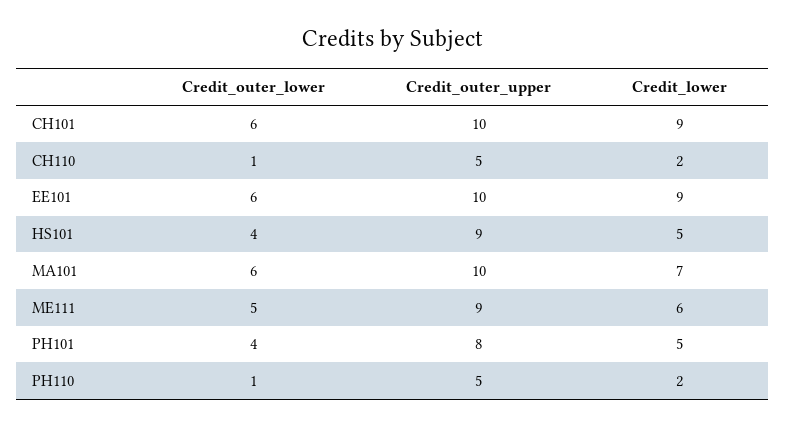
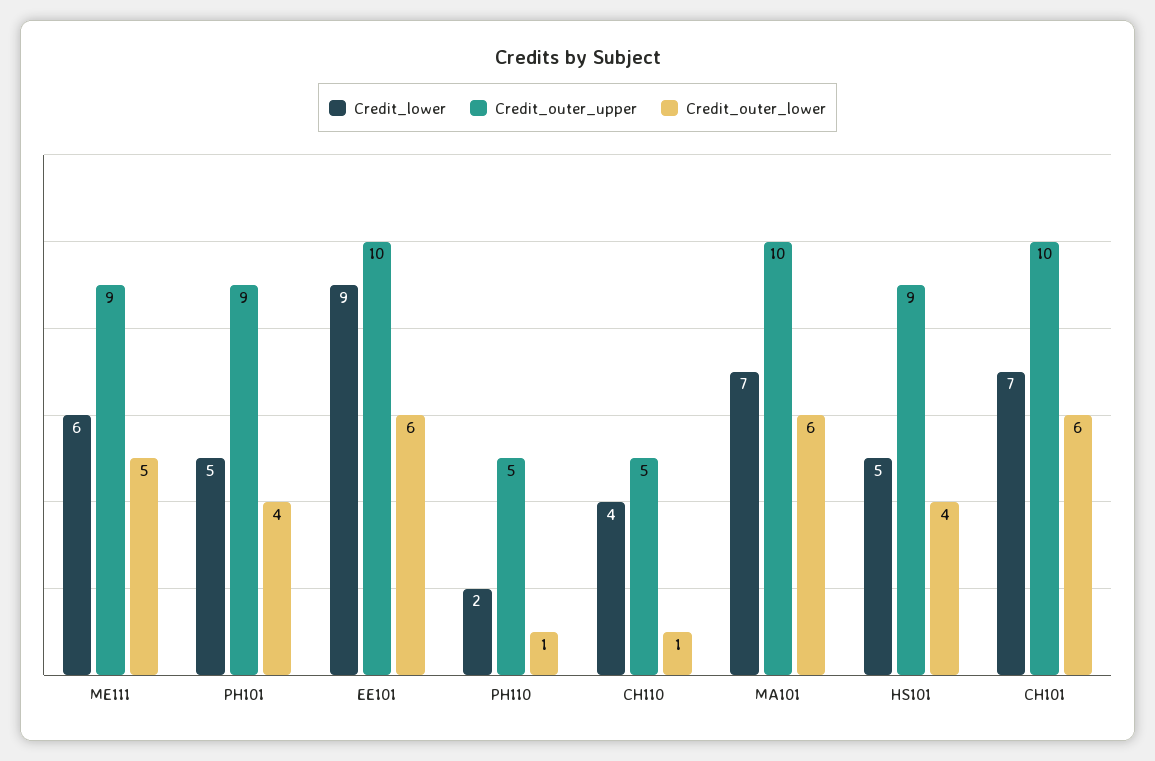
  {
    "Credit_outer_lower": {
      "CH101": 6,
      "CH110": 1,
      "EE101": 6,
      "HS101": 4,
      "MA101": 6,
      "ME111": 5,
      "PH101": 4,
      "PH110": 1
    },
    "Credit_outer_upper": {
      "CH101": 10,
      "CH110": 5,
      "EE101": 10,
      "HS101": 9,
      "MA101": 10,
      "ME111": 9,
-     "PH101": 8,
+     "PH101": 9,
      "PH110": 5
    },
    "Credit_lower": {
-     "CH101": 9,
+     "CH101": 7,
-     "CH110": 2,
+     "CH110": 4,
      "EE101": 9,
      "HS101": 5,
      "MA101": 7,
      "ME111": 6,
      "PH101": 5,
      "PH110": 2
    }
  }

